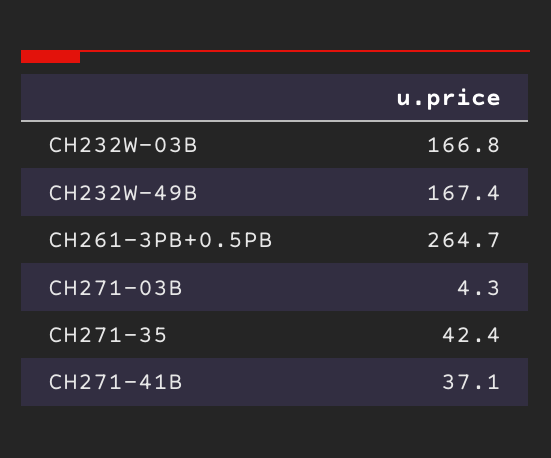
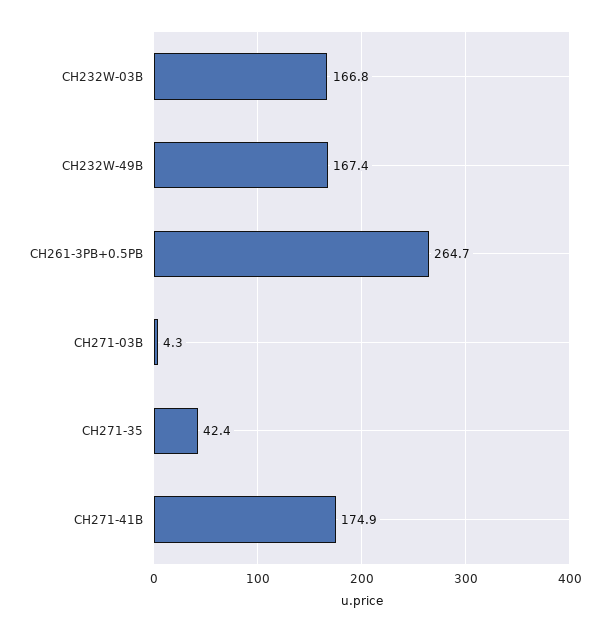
  {
    "CH232W-03B": 166.8,
    "CH232W-49B": 167.4,
    "CH261-3PB+0.5PB": 264.7,
    "CH271-03B": 4.3,
    "CH271-35": 42.4,
-   "CH271-41B": 37.1
+   "CH271-41B": 174.9
  }

